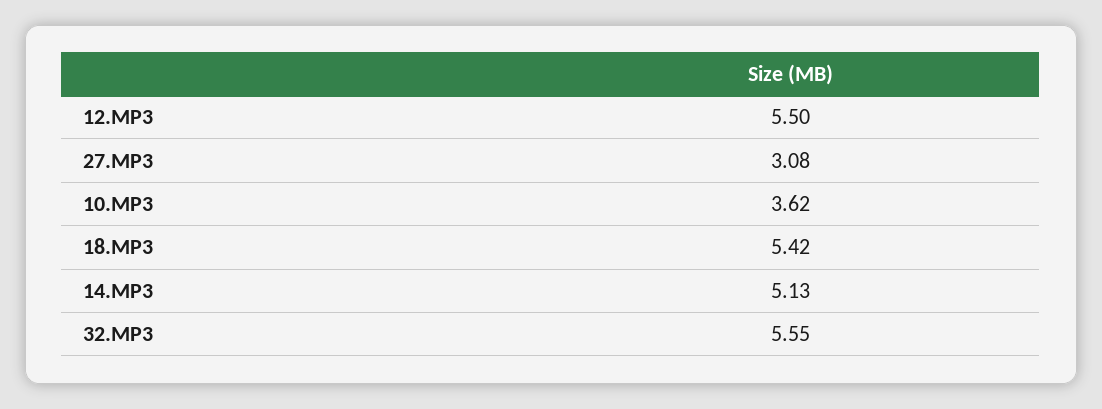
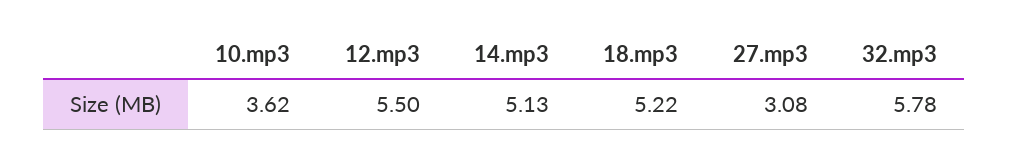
  {
    "12.MP3": 5.5,
    "27.MP3": 3.08,
    "10.MP3": 3.62,
-   "18.MP3": 5.42,
+   "18.MP3": 5.22,
    "14.MP3": 5.13,
-   "32.MP3": 5.55
+   "32.MP3": 5.78
  }

